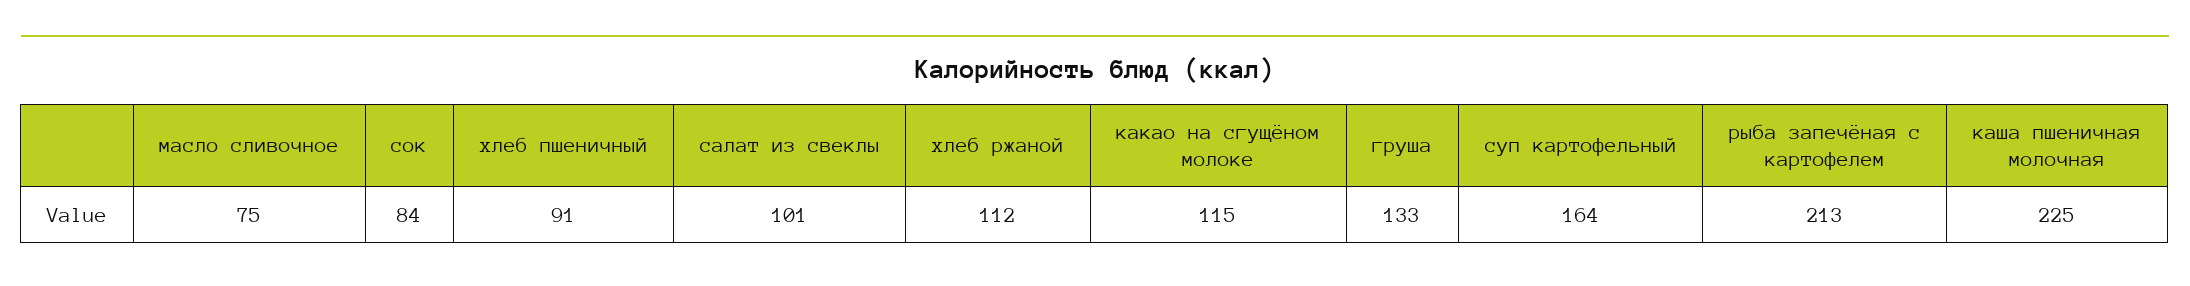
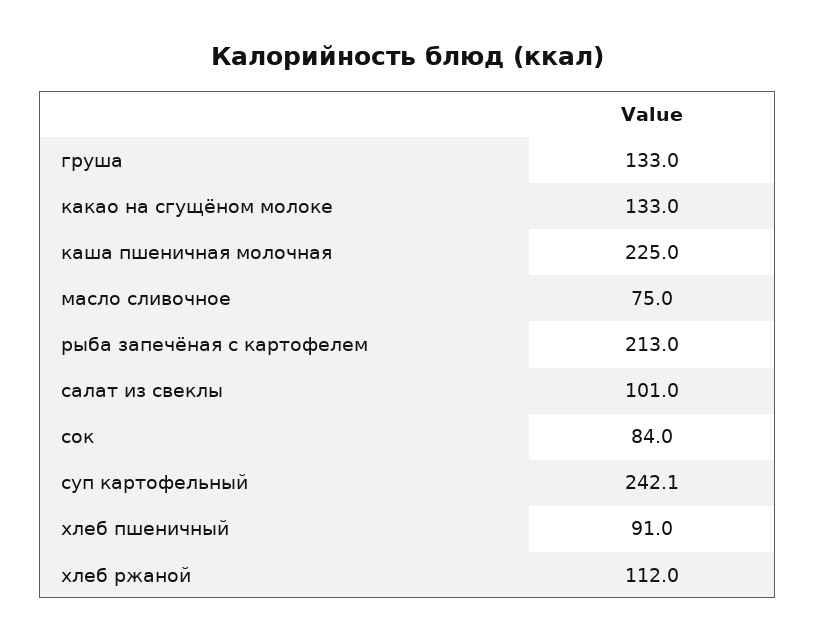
  {
    "масло сливочное": 75,
    "сок": 84,
    "хлеб пшеничный": 91,
    "салат из свеклы": 101,
    "хлеб ржаной": 112,
-   "какао на сгущёном молоке": 115,
+   "какао на сгущёном молоке": 133,
    "груша": 133,
-   "суп картофельный": 164,
+   "суп картофельный": 242.1,
    "рыба запечёная с картофелем": 213,
    "каша пшеничная молочная": 225
  }

